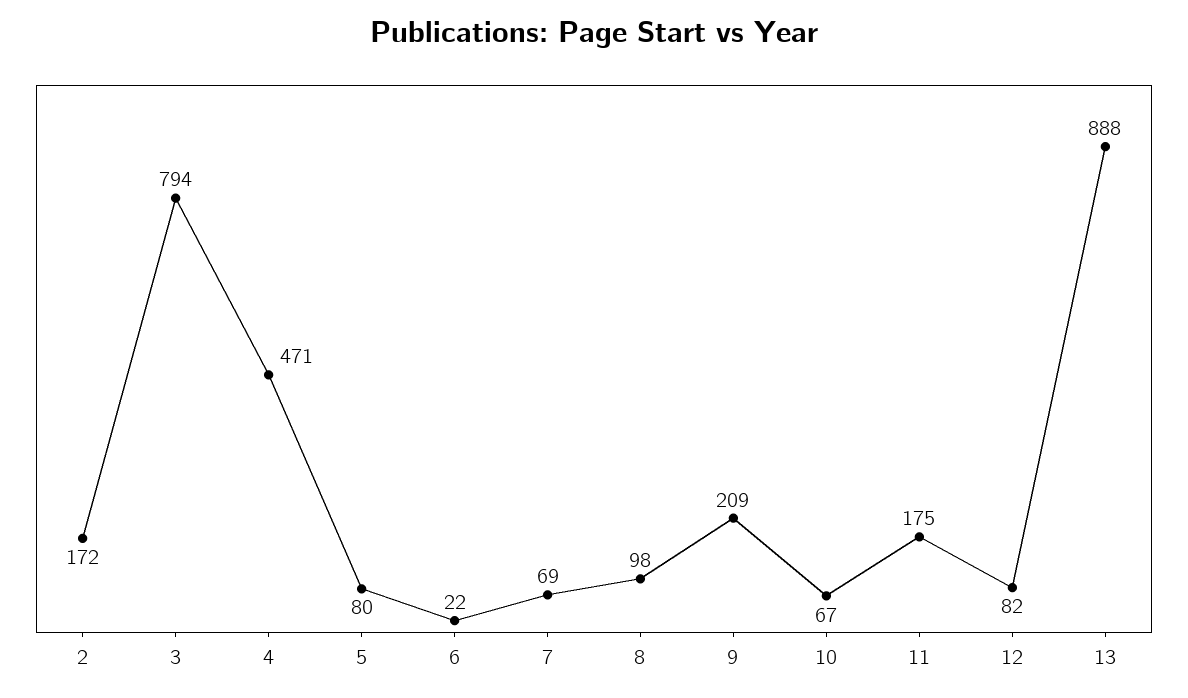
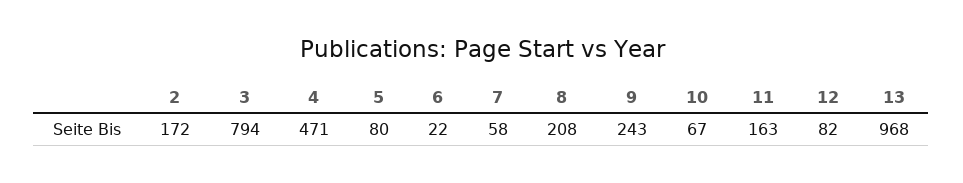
  {
    "2": 172,
    "3": 794,
    "4": 471,
    "5": 80,
    "6": 22,
-   "7": 69,
+   "7": 58,
-   "8": 98,
+   "8": 208,
-   "9": 209,
+   "9": 243,
    "10": 67,
-   "11": 175,
+   "11": 163,
    "12": 82,
-   "13": 888
+   "13": 968
  }

